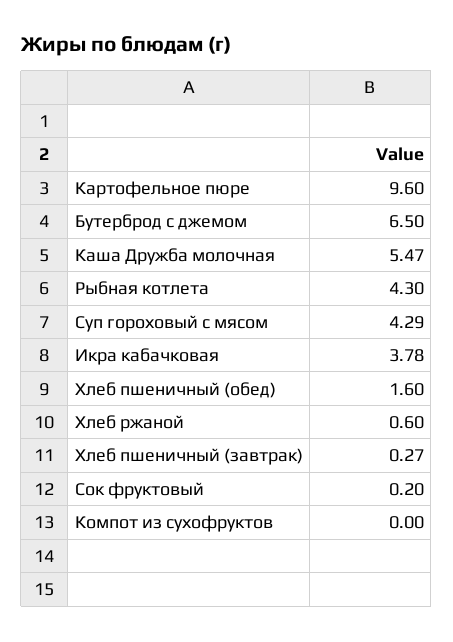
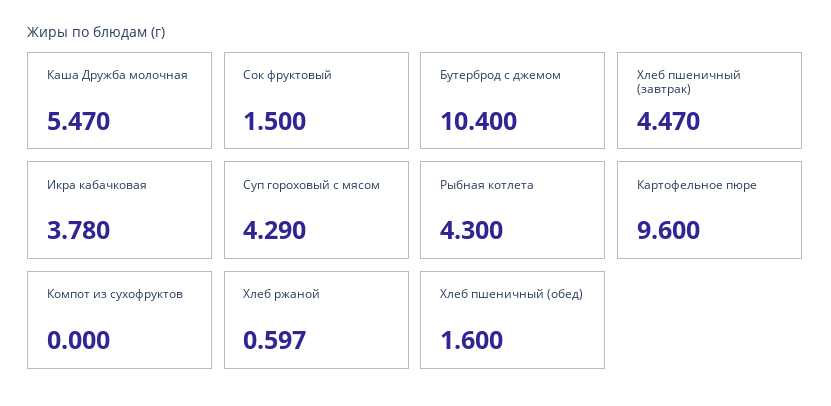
  {
    "Картофельное пюре": 9.6,
-   "Бутерброд с джемом": 6.5,
+   "Бутерброд с джемом": 10.4,
    "Каша Дружба молочная": 5.47,
    "Рыбная котлета": 4.3,
    "Суп гороховый с мясом": 4.29,
    "Икра кабачковая": 3.78,
    "Хлеб пшеничный (обед)": 1.6,
    "Хлеб ржаной": 0.597,
-   "Хлеб пшеничный (завтрак)": 0.27,
+   "Хлеб пшеничный (завтрак)": 4.47,
-   "Сок фруктовый": 0.2,
+   "Сок фруктовый": 1.5,
    "Компот из сухофруктов": 0
  }

